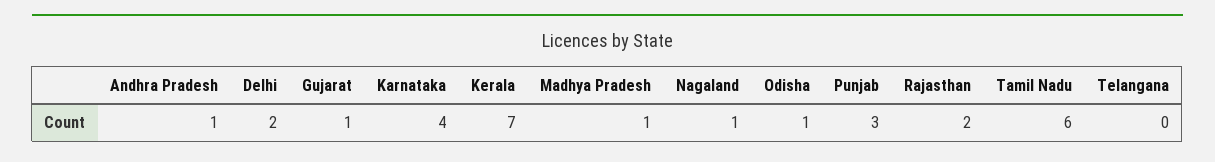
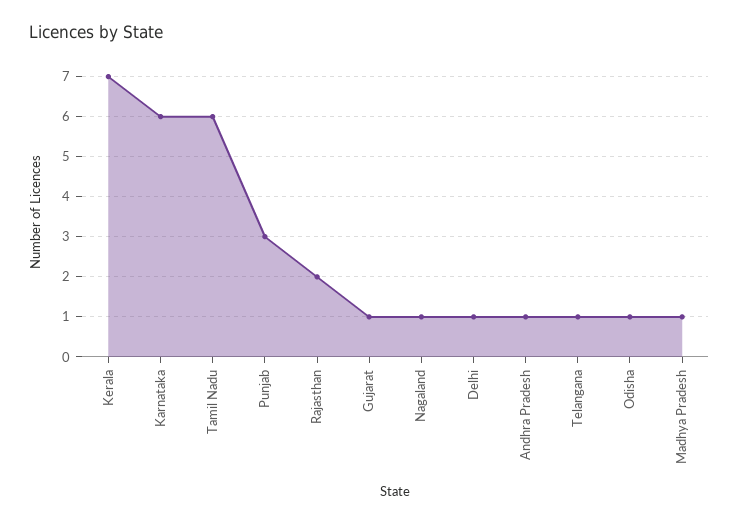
  {
    "Andhra Pradesh": 1,
-   "Delhi": 2,
+   "Delhi": 1,
    "Gujarat": 1,
-   "Karnataka": 4,
+   "Karnataka": 6,
    "Kerala": 7,
    "Madhya Pradesh": 1,
    "Nagaland": 1,
    "Odisha": 1,
    "Punjab": 3,
    "Rajasthan": 2,
    "Tamil Nadu": 6,
-   "Telangana": 0
+   "Telangana": 1
  }

